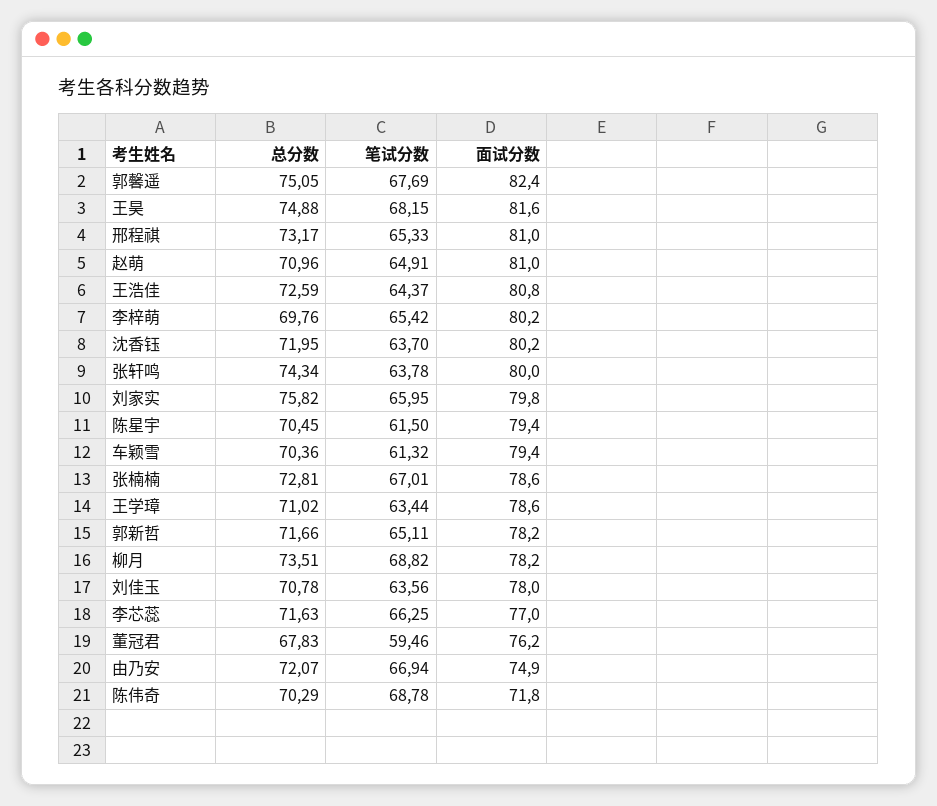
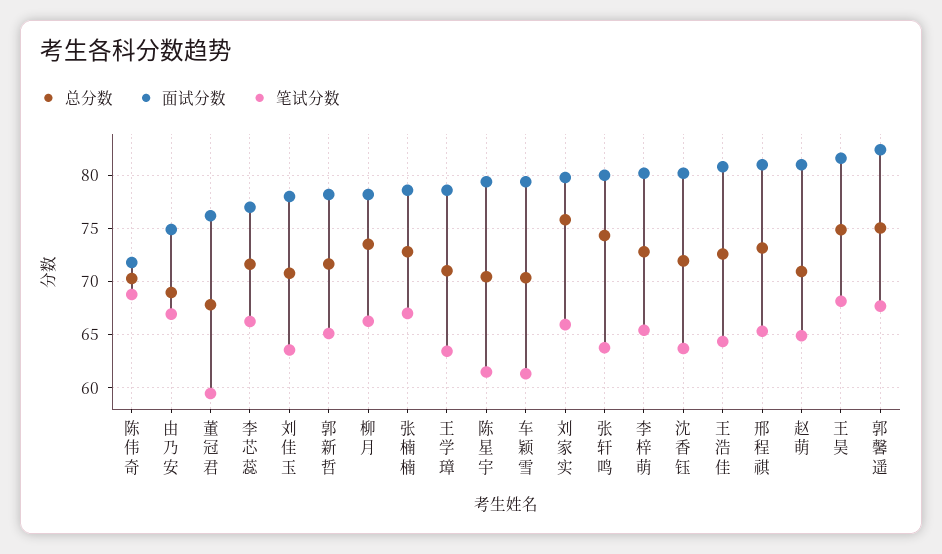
  {
    "总分数": {
      "郭馨遥": 75.05,
      "王昊": 74.88,
      "邢程祺": 73.17,
      "赵萌": 70.96,
      "王浩佳": 72.59,
-     "李梓萌": 69.76,
+     "李梓萌": 73,
      "沈香钰": 71.95,
      "张轩鸣": 74.34,
      "刘家实": 75.82,
      "陈星宇": 70.45,
      "车颖雪": 70.36,
      "张楠楠": 72.81,
      "王学璋": 71.02,
      "郭新哲": 71.66,
      "柳月": 73.51,
      "刘佳玉": 70.78,
      "李芯蕊": 71.63,
      "董冠君": 67.83,
-     "由乃安": 72.07,
+     "由乃安": 69,
      "陈伟奇": 70.29
    },
    "笔试分数": {
      "郭馨遥": 67.69,
      "王昊": 68.15,
      "邢程祺": 65.33,
      "赵萌": 64.91,
      "王浩佳": 64.37,
      "李梓萌": 65.42,
      "沈香钰": 63.7,
      "张轩鸣": 63.78,
      "刘家实": 65.95,
      "陈星宇": 61.5,
      "车颖雪": 61.32,
      "张楠楠": 67.01,
      "王学璋": 63.44,
      "郭新哲": 65.11,
-     "柳月": 68.82,
+     "柳月": 66,
      "刘佳玉": 63.56,
      "李芯蕊": 66.25,
      "董冠君": 59.46,
      "由乃安": 66.94,
      "陈伟奇": 68.78
    },
    "面试分数": {
      "郭馨遥": 82.4,
      "王昊": 81.6,
      "邢程祺": 81,
      "赵萌": 81,
      "王浩佳": 80.8,
      "李梓萌": 80.2,
      "沈香钰": 80.2,
      "张轩鸣": 80,
      "刘家实": 79.8,
      "陈星宇": 79.4,
      "车颖雪": 79.4,
      "张楠楠": 78.6,
      "王学璋": 78.6,
      "郭新哲": 78.2,
      "柳月": 78.2,
      "刘佳玉": 78,
      "李芯蕊": 77,
      "董冠君": 76.2,
      "由乃安": 74.9,
      "陈伟奇": 71.8
    }
  }

